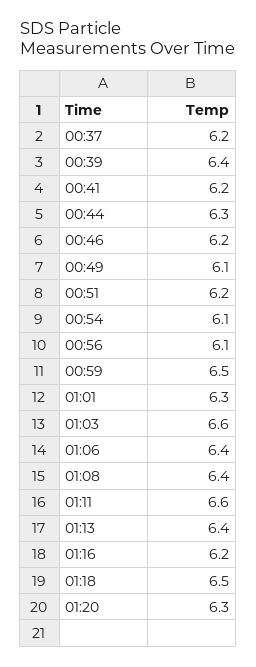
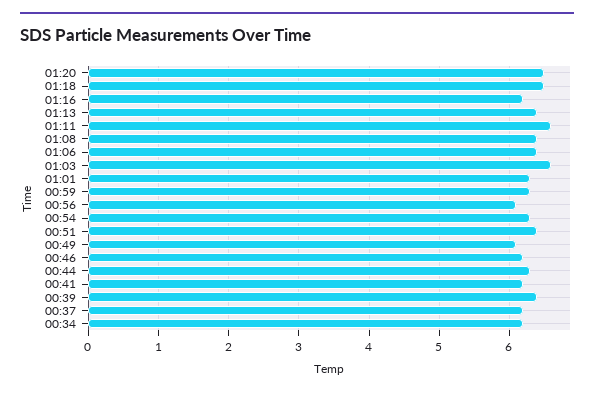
  {
    "00:37": 6.2,
    "00:39": 6.4,
    "00:41": 6.2,
    "00:44": 6.3,
    "00:46": 6.2,
    "00:49": 6.1,
-   "00:51": 6.2,
+   "00:51": 6.4,
-   "00:54": 6.1,
+   "00:54": 6.3,
    "00:56": 6.1,
-   "00:59": 6.5,
+   "00:59": 6.3,
    "01:01": 6.3,
    "01:03": 6.6,
    "01:06": 6.4,
    "01:08": 6.4,
    "01:11": 6.6,
    "01:13": 6.4,
    "01:16": 6.2,
    "01:18": 6.5,
-   "01:20": 6.3
+   "01:20": 6.5,
+   "00:34": 6.2
  }

